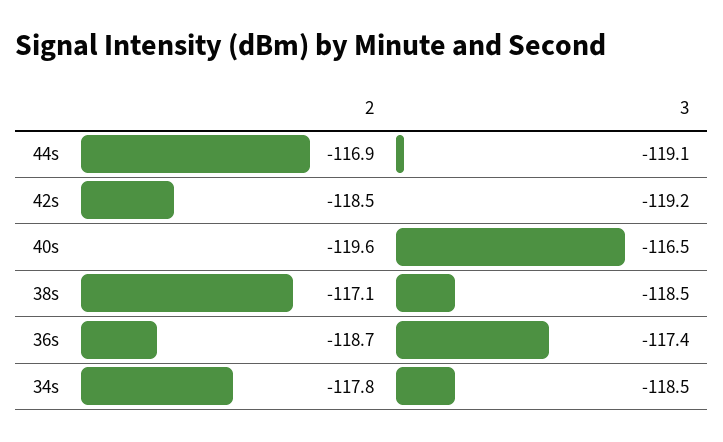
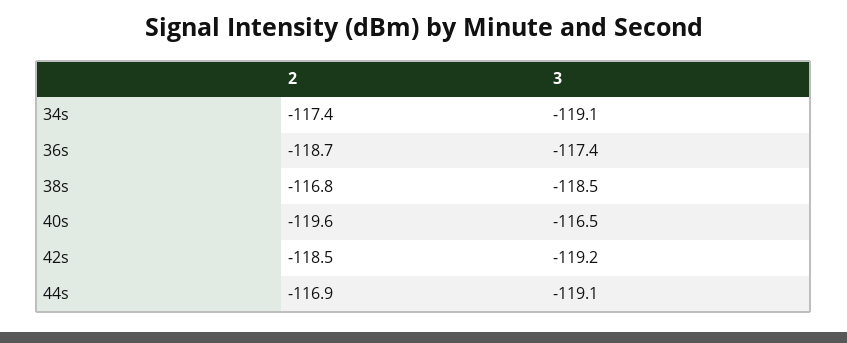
  {
    "2": {
      "44s": -116.9,
      "42s": -118.5,
      "40s": -119.6,
-     "38s": -117.1,
+     "38s": -116.8,
      "36s": -118.7,
-     "34s": -117.8
+     "34s": -117.4
    },
    "3": {
      "44s": -119.1,
      "42s": -119.2,
      "40s": -116.5,
      "38s": -118.5,
      "36s": -117.4,
-     "34s": -118.5
+     "34s": -119.1
    }
  }

